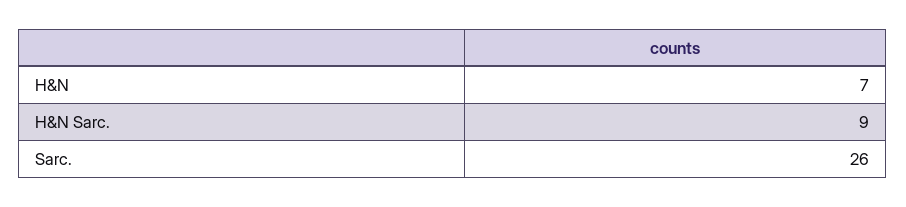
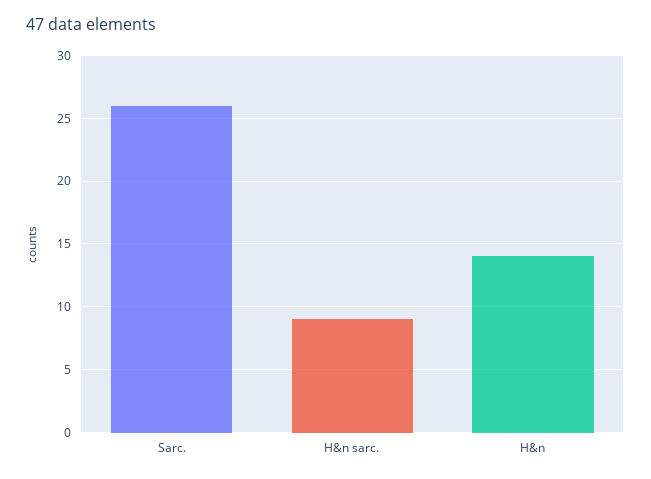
  {
-   "H&N": 7,
+   "H&N": 14,
    "H&N Sarc.": 9,
    "Sarc.": 26
  }

